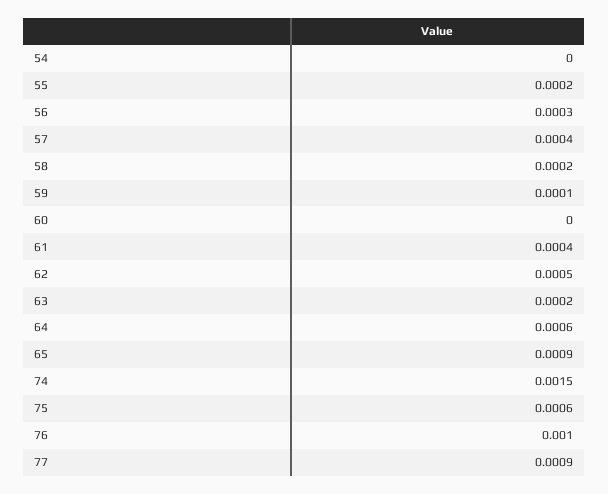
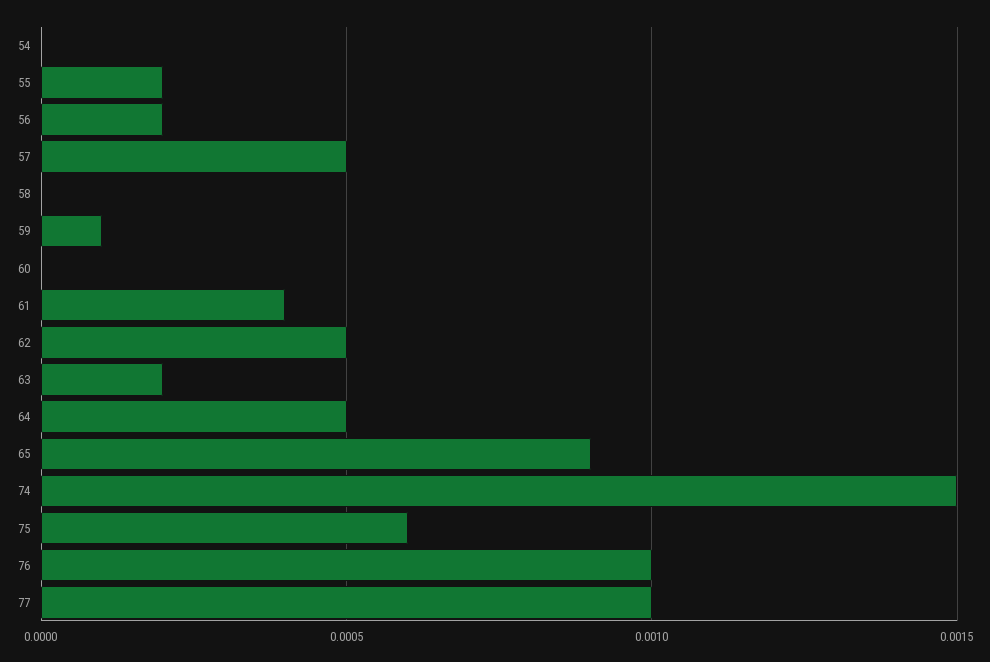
  {
    "54": 0,
    "55": 0.0002,
-   "56": 0.0003,
+   "56": 0.0002,
-   "57": 0.0004,
+   "57": 0.0005,
-   "58": 0.0002,
+   "58": 0,
    "59": 0.0001,
    "60": 0,
    "61": 0.0004,
    "62": 0.0005,
    "63": 0.0002,
-   "64": 0.0006,
+   "64": 0.0005,
    "65": 0.0009,
    "74": 0.0015,
    "75": 0.0006,
    "76": 0.001,
-   "77": 0.0009
+   "77": 0.001
  }

